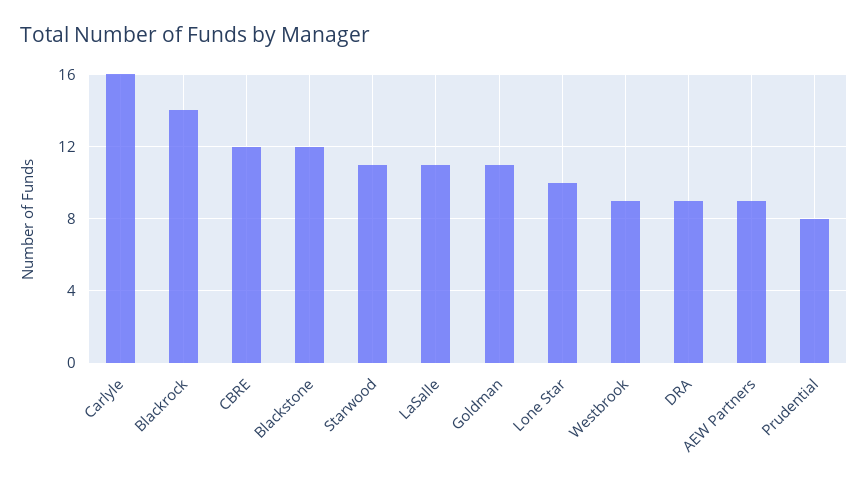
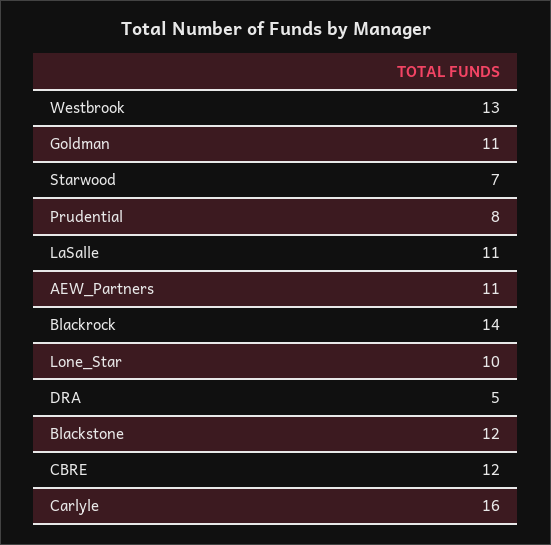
  {
    "Carlyle": 16,
    "Blackrock": 14,
    "CBRE": 12,
    "Blackstone": 12,
-   "Starwood": 11,
+   "Starwood": 7,
    "LaSalle": 11,
    "Goldman": 11,
    "Lone Star": 10,
-   "Westbrook": 9,
+   "Westbrook": 13,
-   "DRA": 9,
+   "DRA": 5,
-   "AEW Partners": 9,
+   "AEW Partners": 11,
    "Prudential": 8
  }

